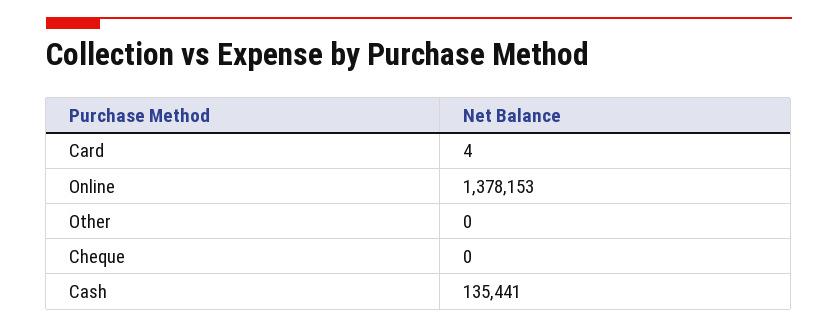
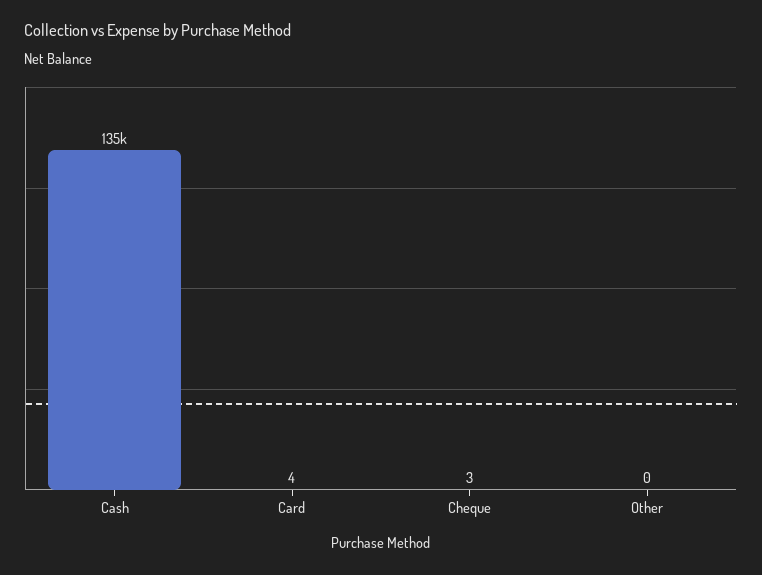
  {
    "Card": 4,
-   "Online": 1378153,
    "Other": 0,
-   "Cheque": 0,
+   "Cheque": 3,
    "Cash": 135441
  }

